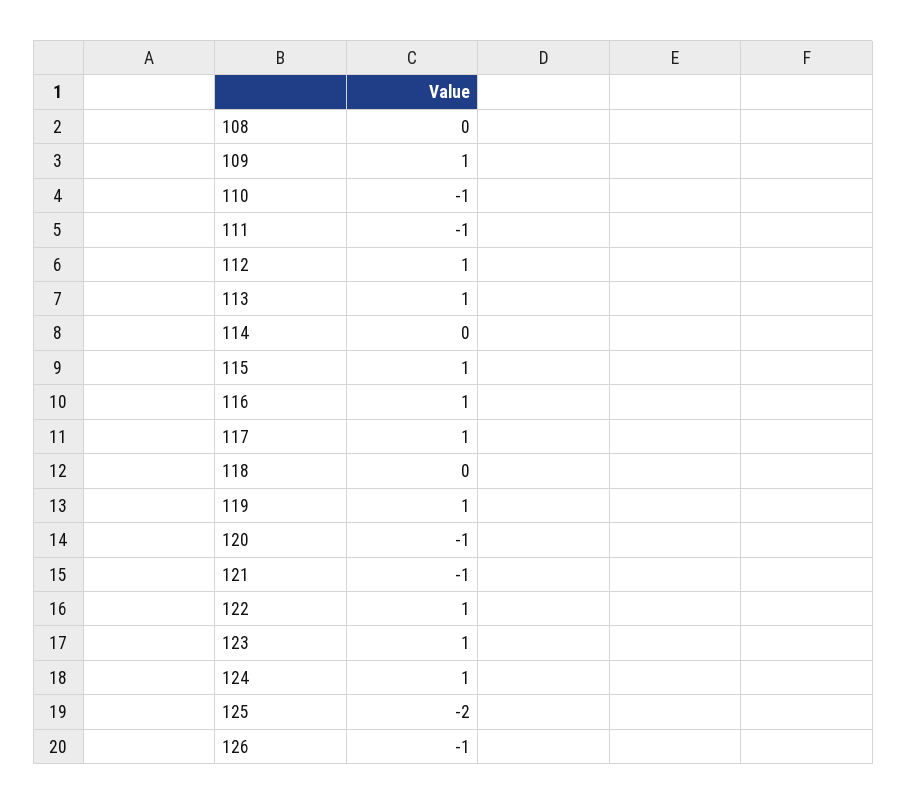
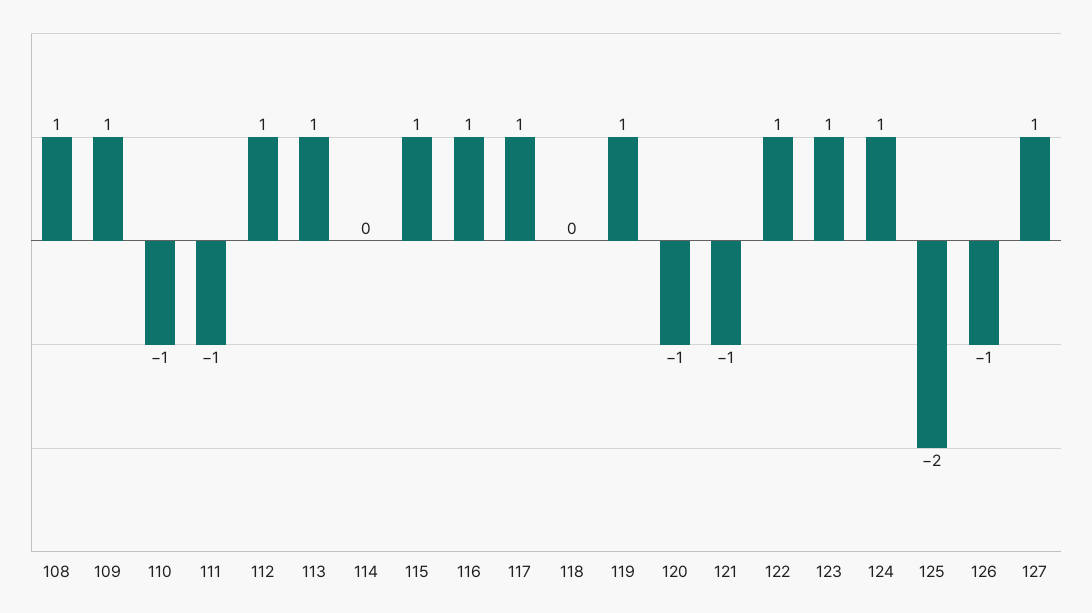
  {
-   "108": 0,
+   "108": 1,
    "109": 1,
    "110": -1,
    "111": -1,
    "112": 1,
    "113": 1,
    "114": 0,
    "115": 1,
    "116": 1,
    "117": 1,
    "118": 0,
    "119": 1,
    "120": -1,
    "121": -1,
    "122": 1,
    "123": 1,
    "124": 1,
    "125": -2,
-   "126": -1
+   "126": -1,
+   "127": 1
  }

